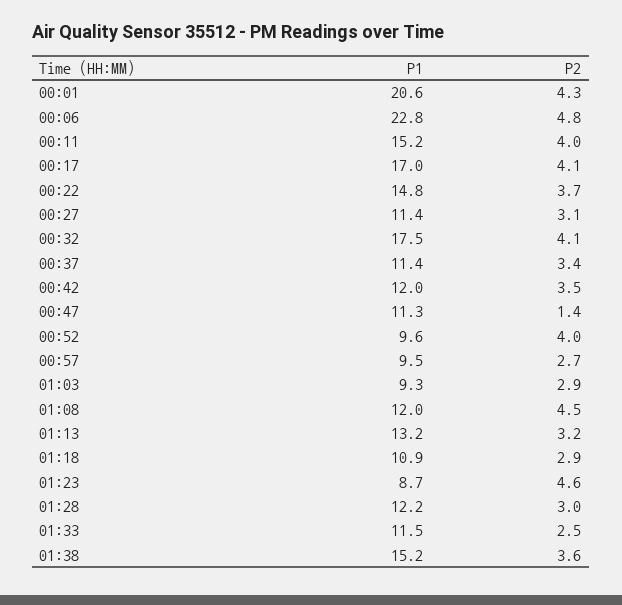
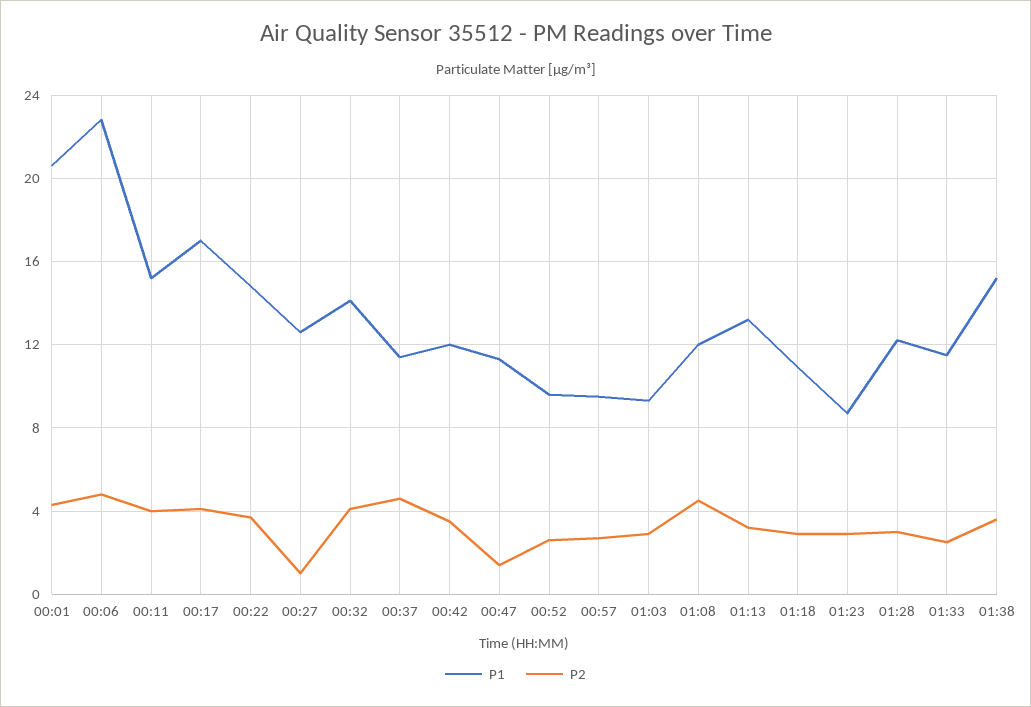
  {
    "P1": {
      "00:01": 20.6,
      "00:06": 22.8,
      "00:11": 15.2,
      "00:17": 17,
      "00:22": 14.8,
-     "00:27": 11.4,
+     "00:27": 12.5,
-     "00:32": 17.5,
+     "00:32": 14,
      "00:37": 11.4,
      "00:42": 12,
      "00:47": 11.3,
      "00:52": 9.6,
      "00:57": 9.5,
      "01:03": 9.3,
      "01:08": 12,
      "01:13": 13.2,
      "01:18": 10.9,
      "01:23": 8.7,
      "01:28": 12.2,
      "01:33": 11.5,
      "01:38": 15.2
    },
    "P2": {
      "00:01": 4.3,
      "00:06": 4.8,
      "00:11": 4,
      "00:17": 4.1,
      "00:22": 3.7,
-     "00:27": 3.1,
+     "00:27": 1,
      "00:32": 4.1,
-     "00:37": 3.4,
+     "00:37": 4.5,
      "00:42": 3.5,
      "00:47": 1.4,
-     "00:52": 4,
+     "00:52": 2.5,
      "00:57": 2.7,
      "01:03": 2.9,
      "01:08": 4.5,
      "01:13": 3.2,
      "01:18": 2.9,
-     "01:23": 4.6,
+     "01:23": 3,
      "01:28": 3,
      "01:33": 2.5,
      "01:38": 3.6
    }
  }

